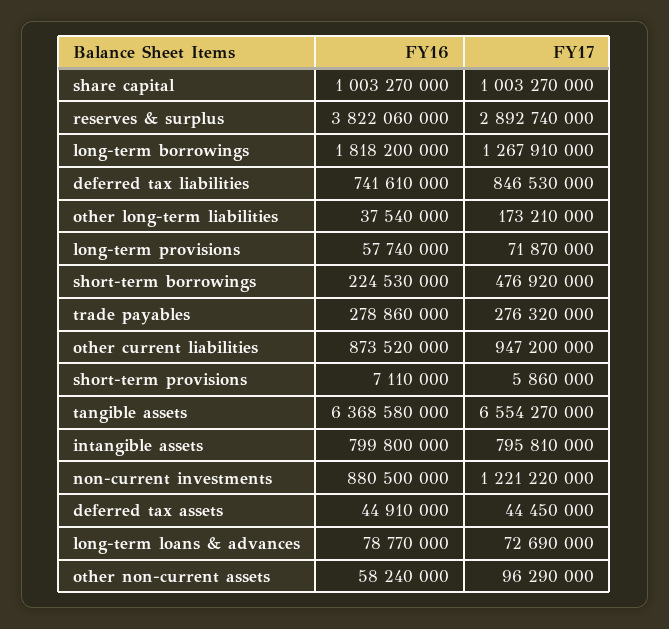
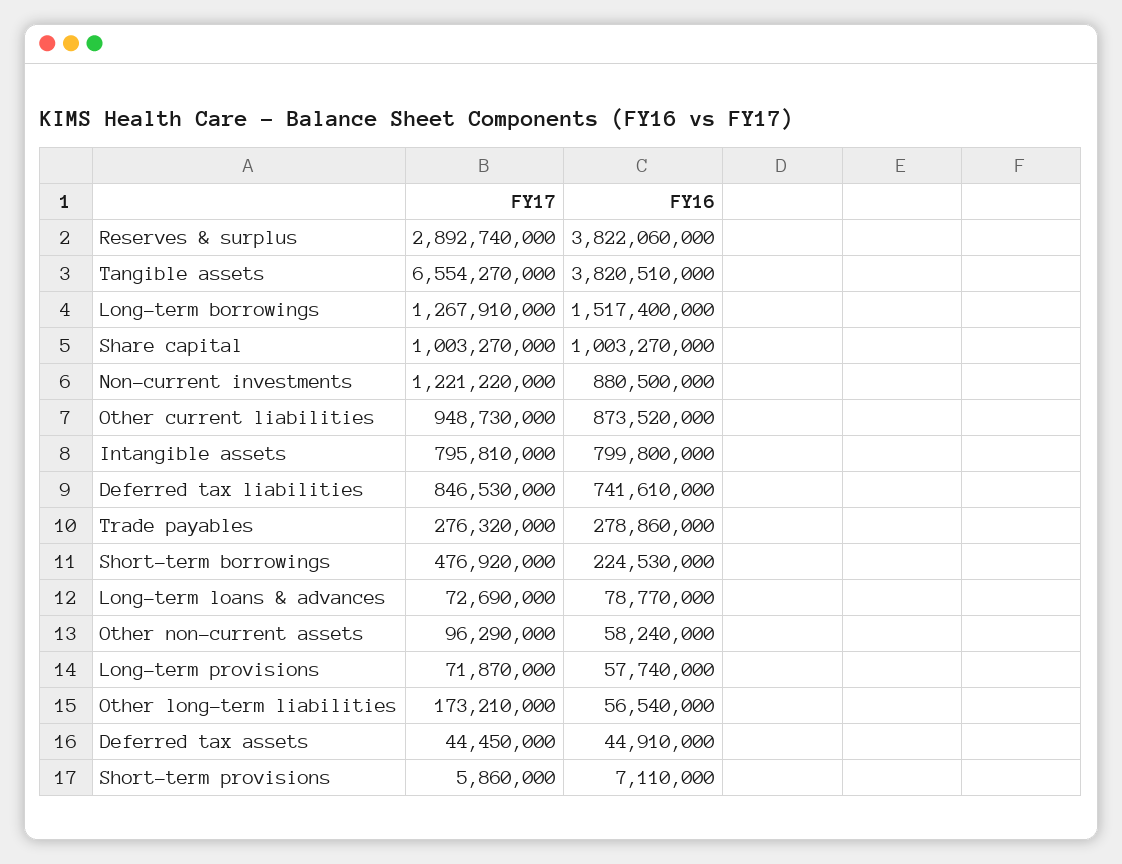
  {
    "FY16": {
      "share capital": 1003270000,
      "reserves & surplus": 3822060000,
-     "long-term borrowings": 1818200000,
+     "long-term borrowings": 1517400000,
      "deferred tax liabilities": 741610000,
-     "other long-term liabilities": 37540000,
+     "other long-term liabilities": 56540000,
      "long-term provisions": 57740000,
      "short-term borrowings": 224530000,
      "trade payables": 278860000,
      "other current liabilities": 873520000,
      "short-term provisions": 7110000,
-     "tangible assets": 6368580000,
+     "tangible assets": 3820510000,
      "intangible assets": 799800000,
      "non-current investments": 880500000,
      "deferred tax assets": 44910000,
      "long-term loans & advances": 78770000,
      "other non-current assets": 58240000
    },
    "FY17": {
      "share capital": 1003270000,
      "reserves & surplus": 2892740000,
      "long-term borrowings": 1267910000,
      "deferred tax liabilities": 846530000,
      "other long-term liabilities": 173210000,
      "long-term provisions": 71870000,
      "short-term borrowings": 476920000,
      "trade payables": 276320000,
-     "other current liabilities": 947200000,
+     "other current liabilities": 948730000,
      "short-term provisions": 5860000,
      "tangible assets": 6554270000,
      "intangible assets": 795810000,
      "non-current investments": 1221220000,
      "deferred tax assets": 44450000,
      "long-term loans & advances": 72690000,
      "other non-current assets": 96290000
    }
  }

